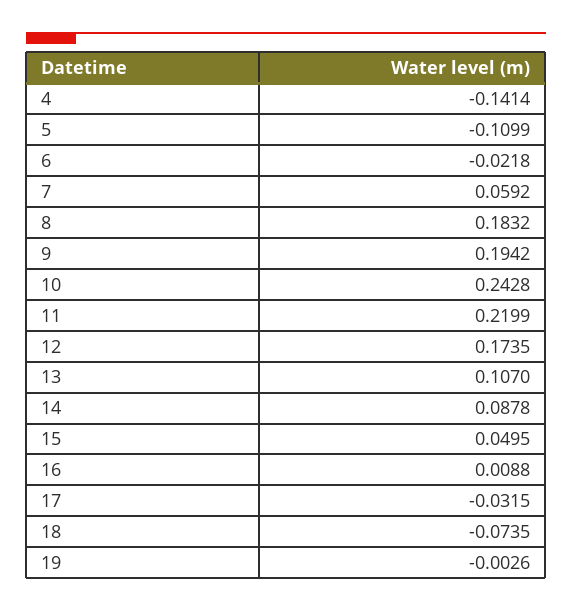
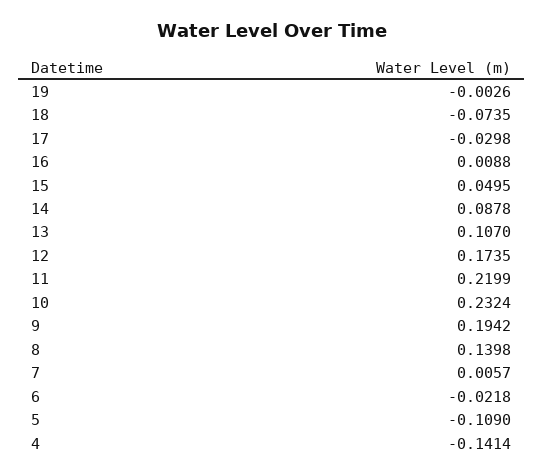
  {
    "4": -0.1414,
-   "5": -0.1099,
+   "5": -0.109,
    "6": -0.0218,
-   "7": 0.0592,
+   "7": 0.0057,
-   "8": 0.1832,
+   "8": 0.1398,
    "9": 0.1942,
-   "10": 0.2428,
+   "10": 0.2324,
    "11": 0.2199,
    "12": 0.1735,
    "13": 0.107,
    "14": 0.0878,
    "15": 0.0495,
    "16": 0.0088,
-   "17": -0.0315,
+   "17": -0.0298,
    "18": -0.0735,
    "19": -0.0026
  }

